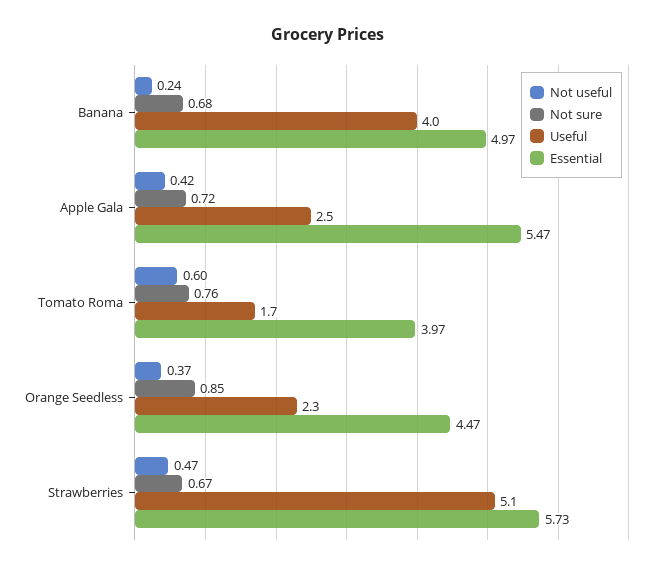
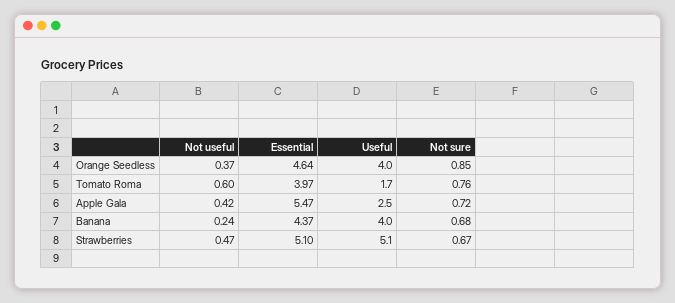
  {
    "Not useful": {
      "Banana": 0.24,
      "Apple Gala": 0.42,
      "Tomato Roma": 0.6,
      "Orange Seedless": 0.37,
      "Strawberries": 0.47
    },
    "Not sure": {
      "Banana": 0.68,
      "Apple Gala": 0.72,
      "Tomato Roma": 0.76,
      "Orange Seedless": 0.85,
      "Strawberries": 0.67
    },
    "Useful": {
      "Banana": 4,
      "Apple Gala": 2.5,
      "Tomato Roma": 1.7,
-     "Orange Seedless": 2.3,
+     "Orange Seedless": 4,
      "Strawberries": 5.1
    },
    "Essential": {
-     "Banana": 4.97,
+     "Banana": 4.37,
      "Apple Gala": 5.47,
      "Tomato Roma": 3.97,
-     "Orange Seedless": 4.47,
+     "Orange Seedless": 4.64,
-     "Strawberries": 5.73
+     "Strawberries": 5.1
    }
  }

